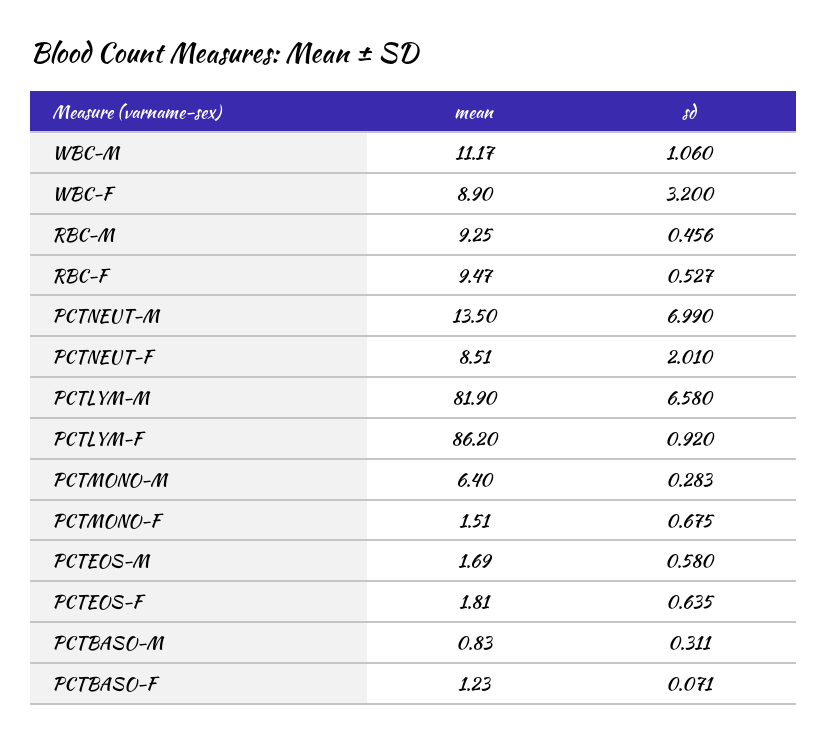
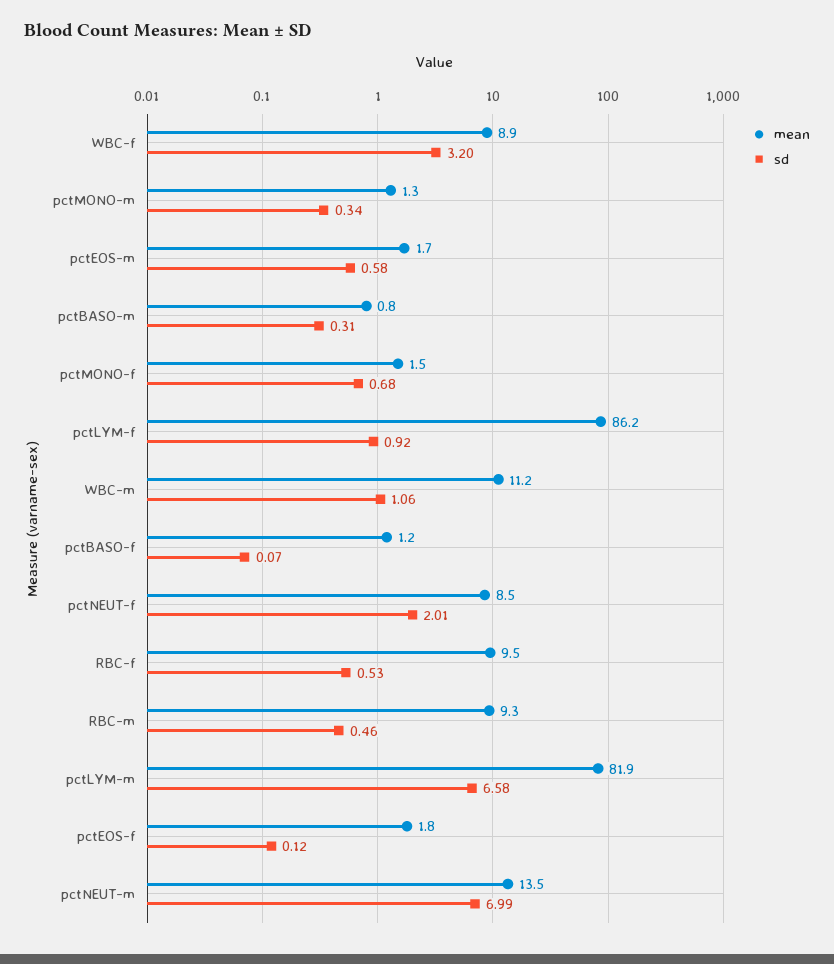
  {
    "mean": {
      "WBC-M": 11.17,
      "WBC-F": 8.9,
      "RBC-M": 9.25,
      "RBC-F": 9.47,
      "PCTNEUT-M": 13.5,
      "PCTNEUT-F": 8.51,
      "PCTLYM-M": 81.9,
      "PCTLYM-F": 86.2,
-     "PCTMONO-M": 6.4,
+     "PCTMONO-M": 1.3,
      "PCTMONO-F": 1.51,
      "PCTEOS-M": 1.69,
      "PCTEOS-F": 1.81,
      "PCTBASO-M": 0.83,
      "PCTBASO-F": 1.23
    },
    "sd": {
      "WBC-M": 1.06,
      "WBC-F": 3.2,
      "RBC-M": 0.456,
      "RBC-F": 0.527,
      "PCTNEUT-M": 6.99,
      "PCTNEUT-F": 2.01,
      "PCTLYM-M": 6.58,
      "PCTLYM-F": 0.92,
-     "PCTMONO-M": 0.283,
+     "PCTMONO-M": 0.34,
      "PCTMONO-F": 0.675,
      "PCTEOS-M": 0.58,
-     "PCTEOS-F": 0.635,
+     "PCTEOS-F": 0.12,
      "PCTBASO-M": 0.311,
      "PCTBASO-F": 0.071
    }
  }

